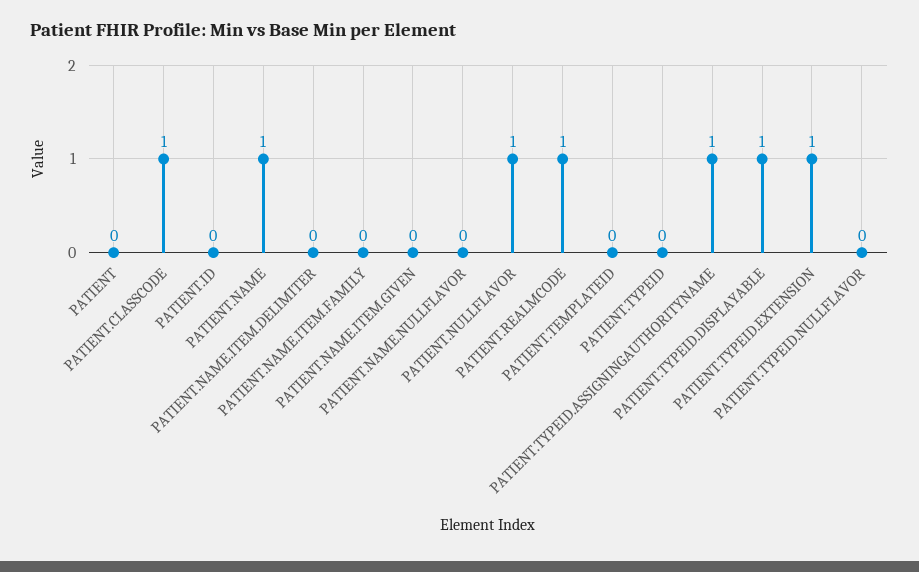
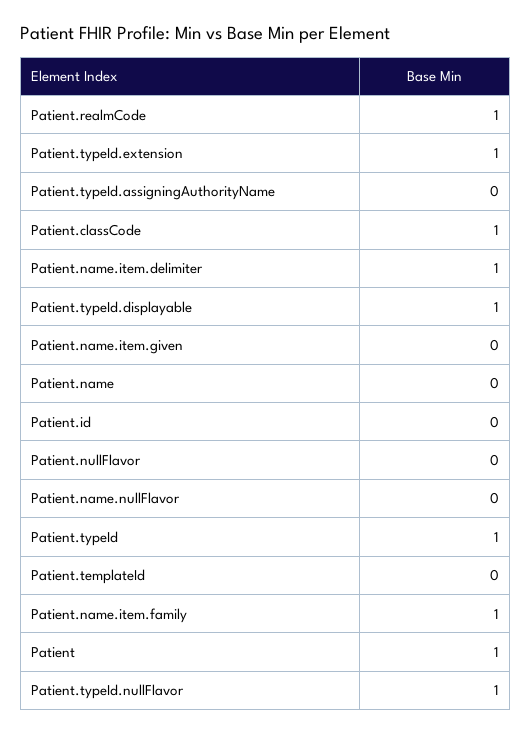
  {
-   "PATIENT": 0,
+   "PATIENT": 1,
    "PATIENT.CLASSCODE": 1,
    "PATIENT.ID": 0,
-   "PATIENT.NAME": 1,
+   "PATIENT.NAME": 0,
-   "PATIENT.NAME.ITEM.DELIMITER": 0,
+   "PATIENT.NAME.ITEM.DELIMITER": 1,
-   "PATIENT.NAME.ITEM.FAMILY": 0,
+   "PATIENT.NAME.ITEM.FAMILY": 1,
    "PATIENT.NAME.ITEM.GIVEN": 0,
    "PATIENT.NAME.NULLFLAVOR": 0,
-   "PATIENT.NULLFLAVOR": 1,
+   "PATIENT.NULLFLAVOR": 0,
    "PATIENT.REALMCODE": 1,
    "PATIENT.TEMPLATEID": 0,
-   "PATIENT.TYPEID": 0,
+   "PATIENT.TYPEID": 1,
-   "PATIENT.TYPEID.ASSIGNINGAUTHORITYNAME": 1,
+   "PATIENT.TYPEID.ASSIGNINGAUTHORITYNAME": 0,
    "PATIENT.TYPEID.DISPLAYABLE": 1,
    "PATIENT.TYPEID.EXTENSION": 1,
-   "PATIENT.TYPEID.NULLFLAVOR": 0
+   "PATIENT.TYPEID.NULLFLAVOR": 1
  }

